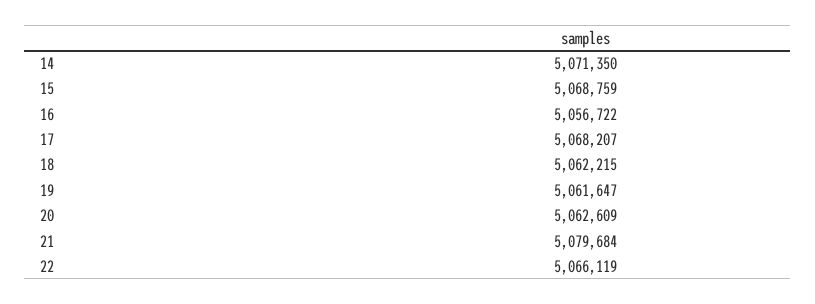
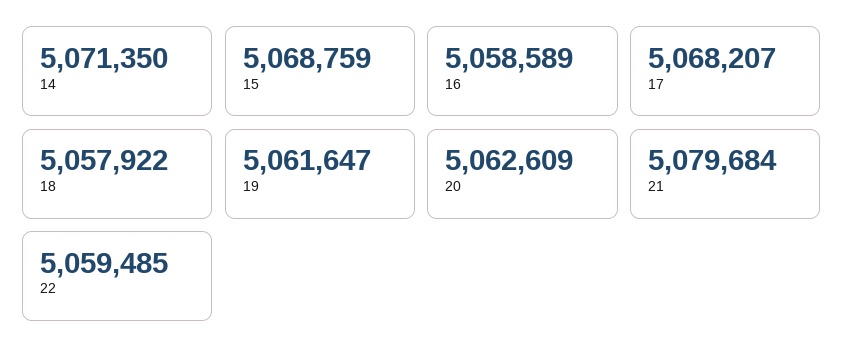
  {
    "14": 5071350,
    "15": 5068759,
-   "16": 5056722,
+   "16": 5058589,
    "17": 5068207,
-   "18": 5062215,
+   "18": 5057922,
    "19": 5061647,
    "20": 5062609,
    "21": 5079684,
-   "22": 5066119
+   "22": 5059485
  }

